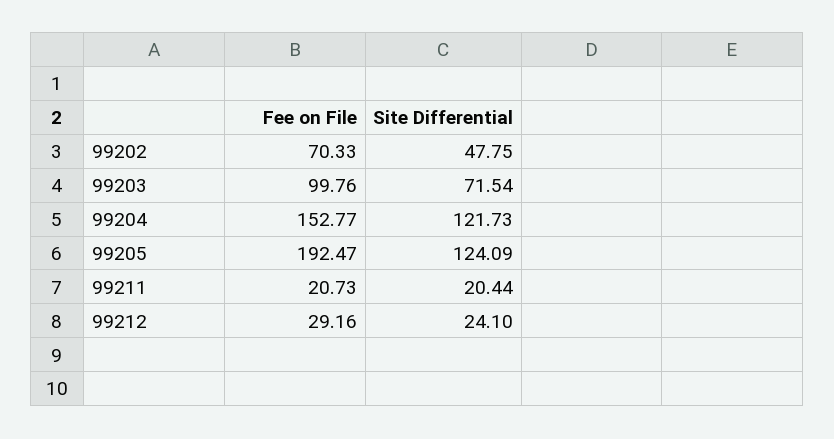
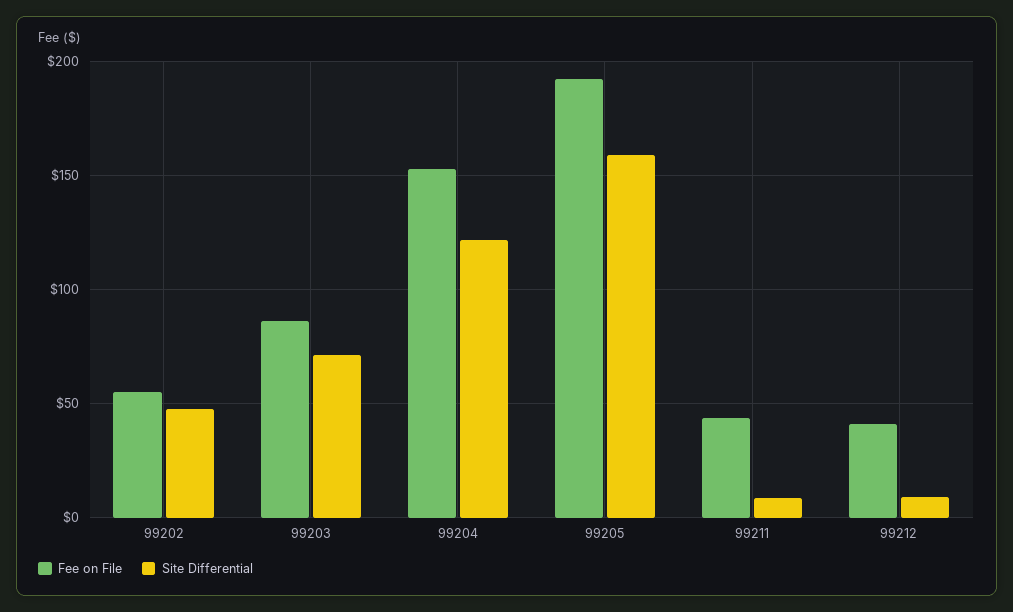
  {
    "Fee on File": {
-     "99202": 70.33,
+     "99202": 55,
-     "99203": 99.76,
+     "99203": 85,
      "99204": 152.77,
      "99205": 192.47,
-     "99211": 20.73,
+     "99211": 45,
-     "99212": 29.16
+     "99212": 40
    },
    "Site Differential": {
      "99202": 47.75,
      "99203": 71.54,
      "99204": 121.73,
-     "99205": 124.09,
+     "99205": 160,
-     "99211": 20.44,
+     "99211": 10,
-     "99212": 24.1
+     "99212": 10
    }
  }

